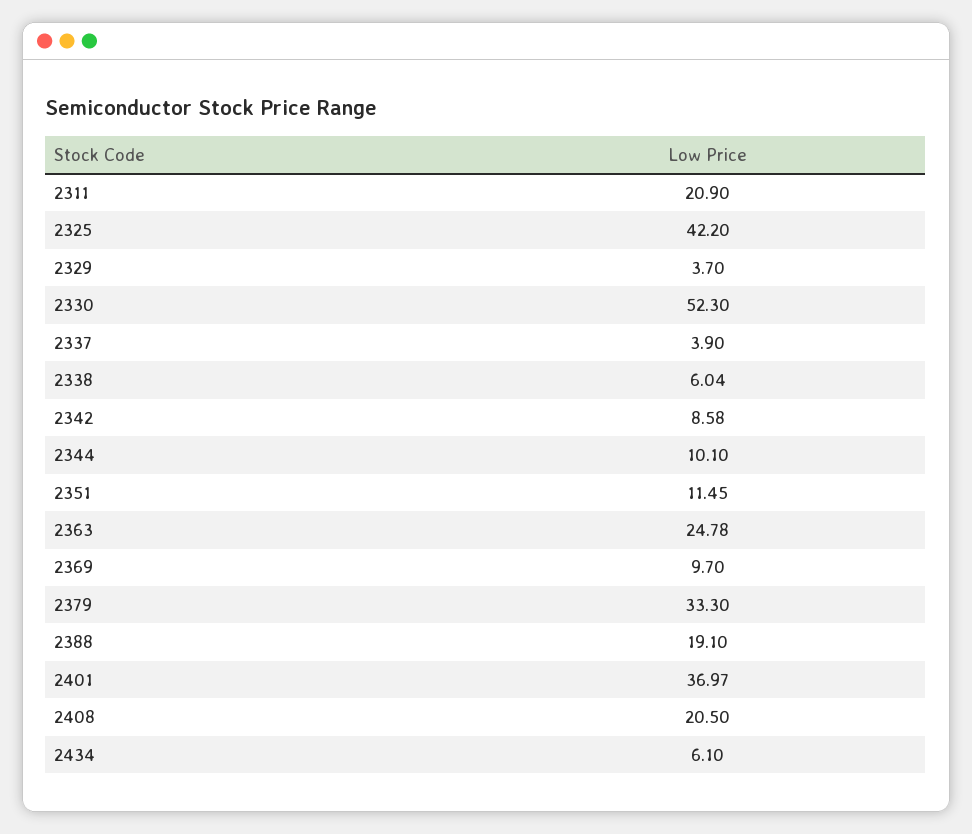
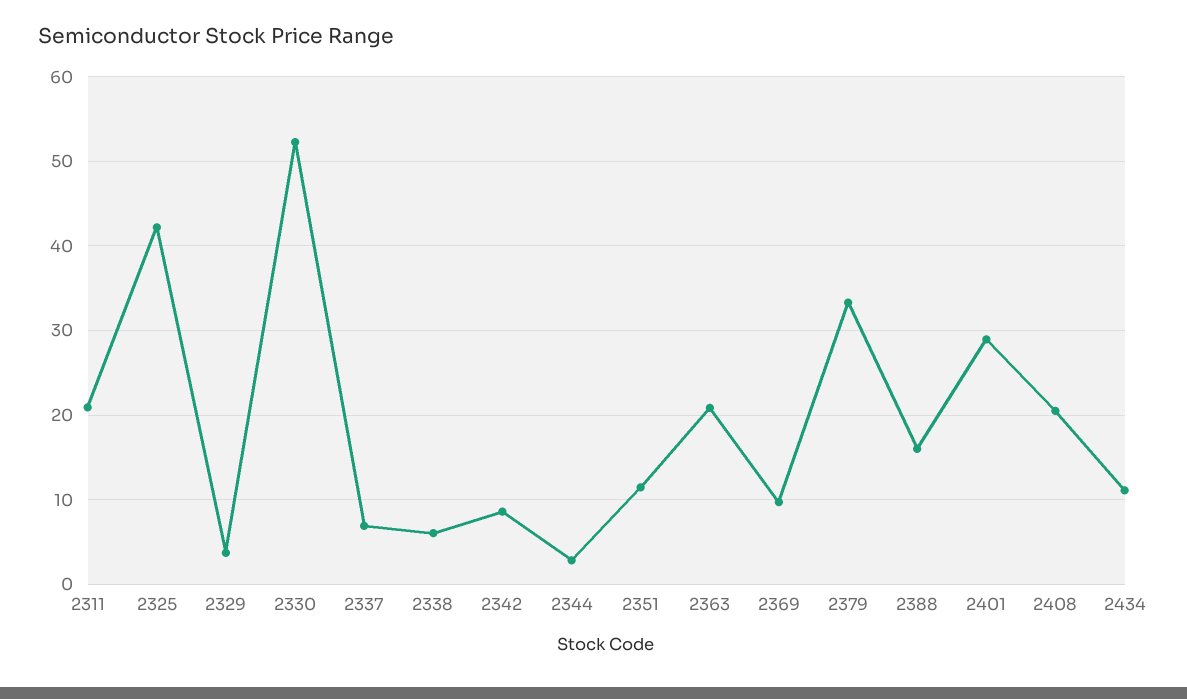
  {
    "2311": 20.9,
    "2325": 42.2,
    "2329": 3.7,
    "2330": 52.3,
-   "2337": 3.9,
+   "2337": 7,
    "2338": 6.04,
    "2342": 8.58,
-   "2344": 10.1,
+   "2344": 3,
    "2351": 11.45,
-   "2363": 24.78,
+   "2363": 21,
    "2369": 9.7,
    "2379": 33.3,
-   "2388": 19.1,
+   "2388": 16,
-   "2401": 36.97,
+   "2401": 29,
    "2408": 20.5,
-   "2434": 6.1
+   "2434": 11
  }

